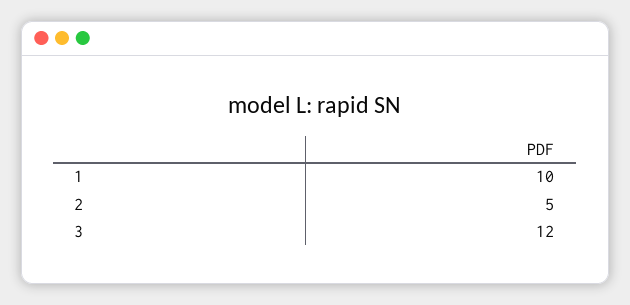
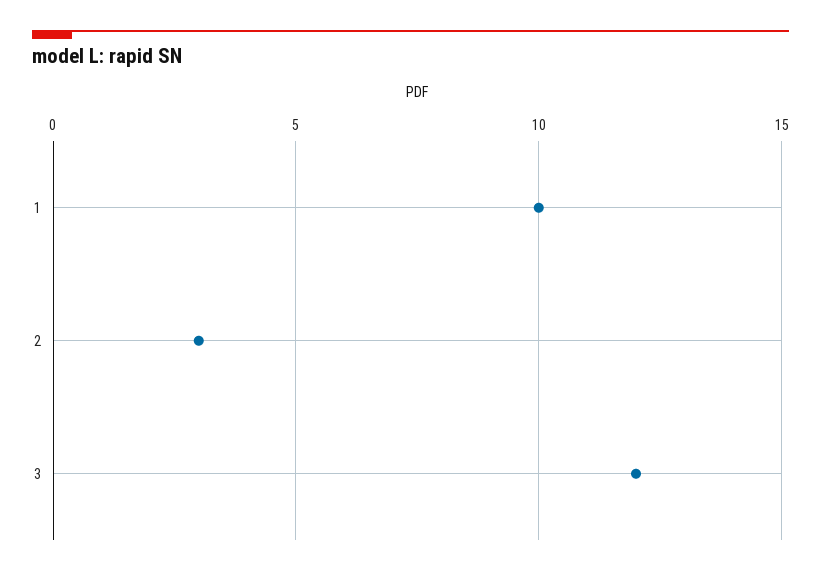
  {
    "1": 10,
-   "2": 5,
+   "2": 3,
    "3": 12
  }

